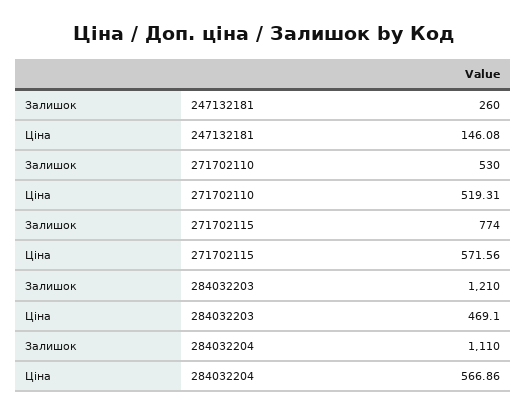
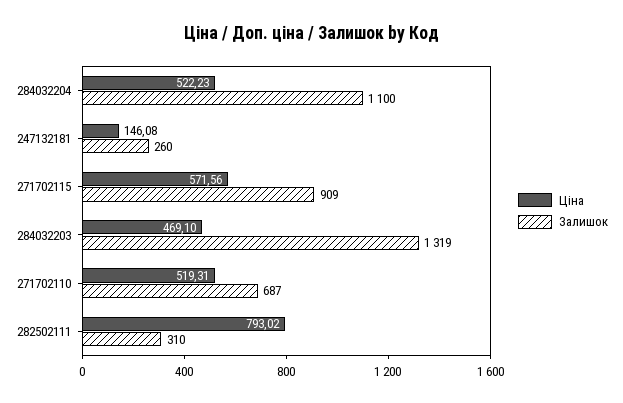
  {
    "Залишок": {
      "247132181": 260,
-     "271702110": 530,
+     "271702110": 687,
-     "271702115": 774,
+     "271702115": 909,
-     "284032203": 1210,
+     "284032203": 1319,
-     "284032204": 1110
+     "284032204": 1100,
+     "282502111": 310
    },
    "Ціна": {
      "247132181": 146.08,
      "271702110": 519.31,
      "271702115": 571.56,
      "284032203": 469.1,
-     "284032204": 566.86
+     "284032204": 522.23,
+     "282502111": 793.02
    }
  }

